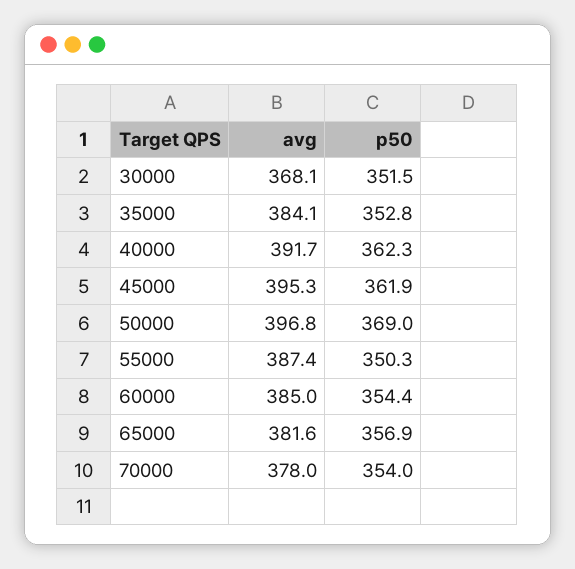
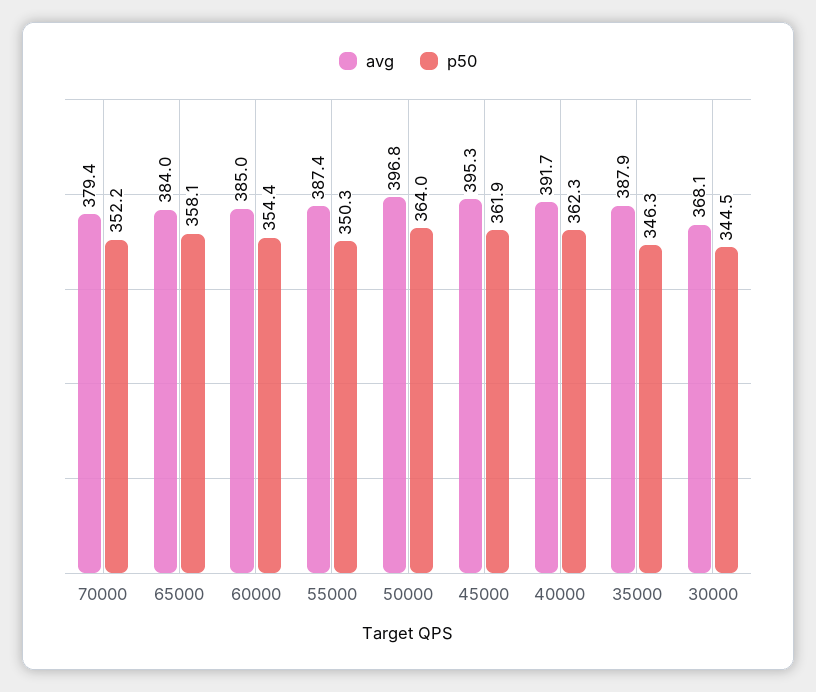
  {
    "avg": {
      "30000": 368.1,
-     "35000": 384.1,
+     "35000": 387.9,
      "40000": 391.7,
      "45000": 395.3,
      "50000": 396.8,
      "55000": 387.4,
      "60000": 385,
-     "65000": 381.6,
+     "65000": 384,
-     "70000": 378
+     "70000": 379.4
    },
    "p50": {
-     "30000": 351.5,
+     "30000": 344.5,
-     "35000": 352.8,
+     "35000": 346.3,
      "40000": 362.3,
      "45000": 361.9,
-     "50000": 369,
+     "50000": 364,
      "55000": 350.3,
      "60000": 354.4,
-     "65000": 356.9,
+     "65000": 358.1,
-     "70000": 354
+     "70000": 352.2
    }
  }

